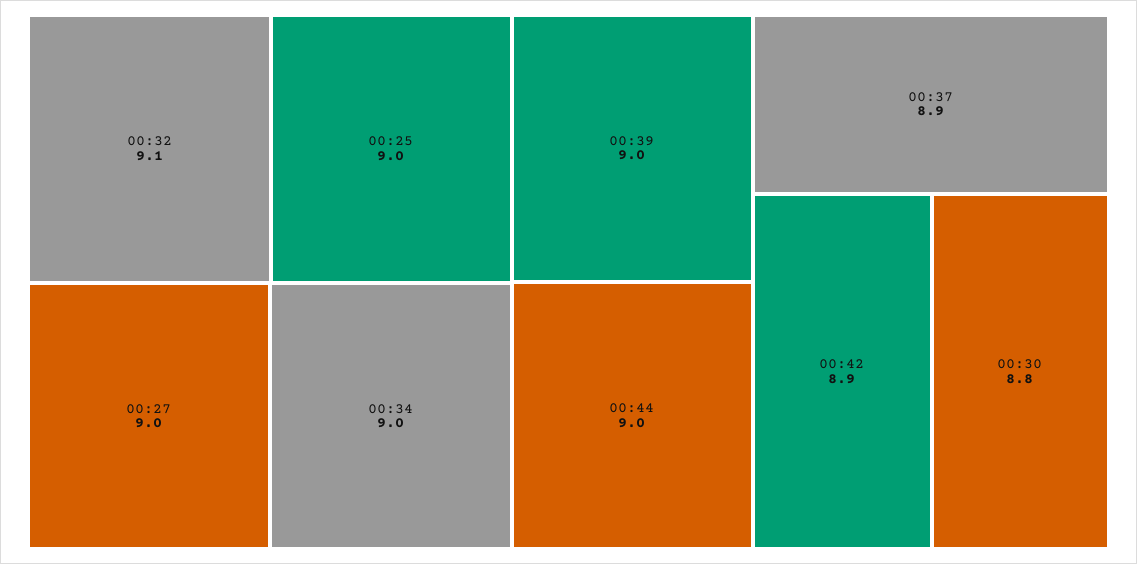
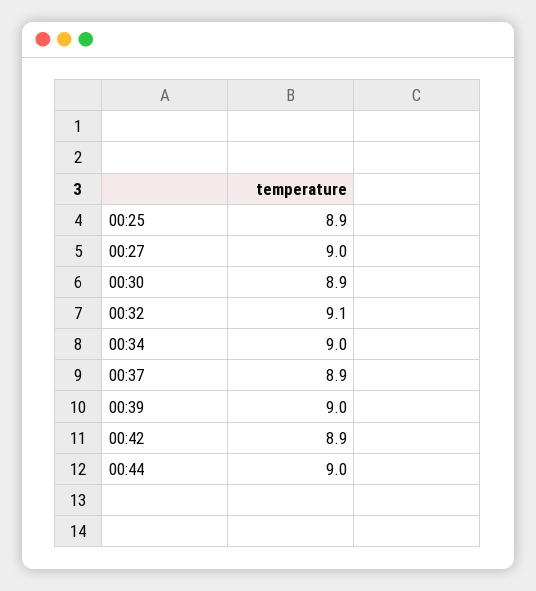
  {
    "00:32": 9.1,
-   "00:25": 9,
+   "00:25": 8.9,
    "00:27": 9,
    "00:34": 9,
    "00:39": 9,
    "00:44": 9,
    "00:37": 8.9,
    "00:42": 8.9,
-   "00:30": 8.8
+   "00:30": 8.9
  }

